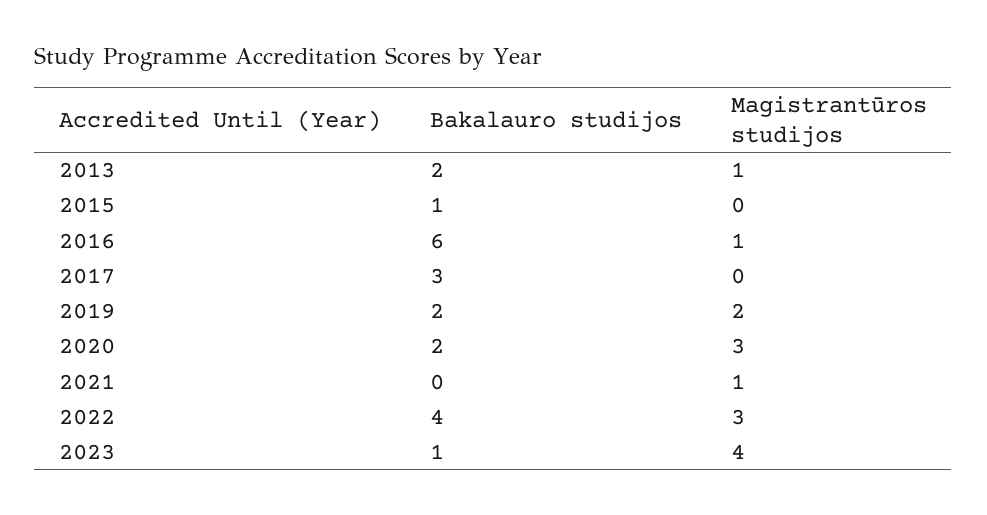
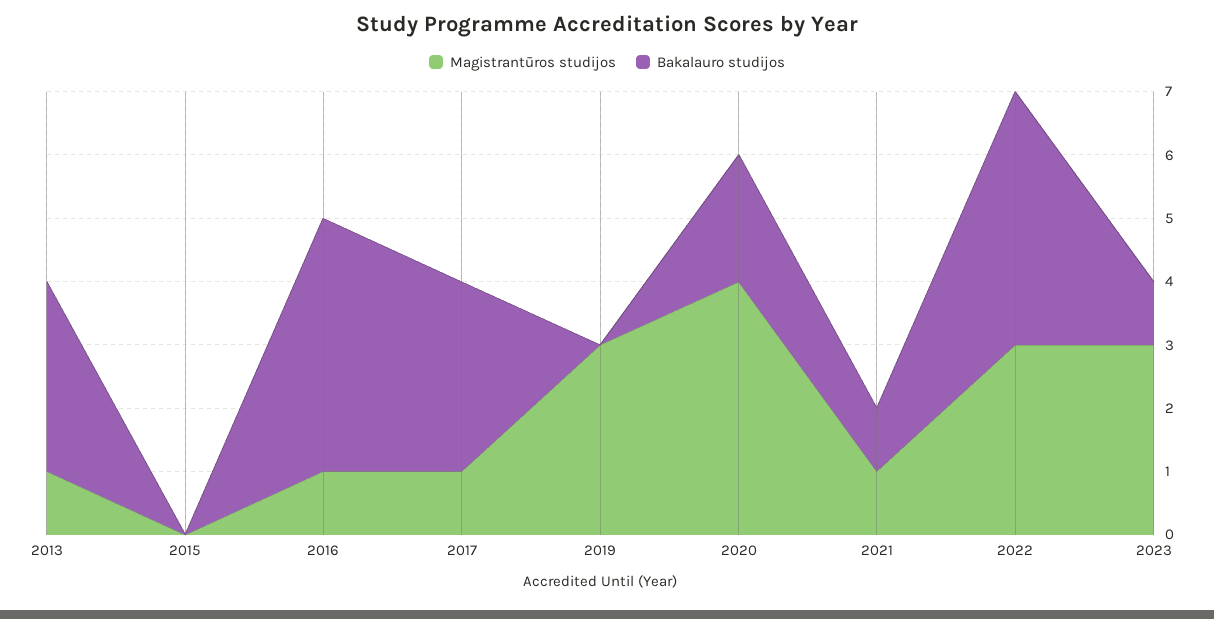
  {
    "Bakalauro studijos": {
-     "2013": 2,
+     "2013": 3,
-     "2015": 1,
+     "2015": 0,
-     "2016": 6,
+     "2016": 4,
      "2017": 3,
-     "2019": 2,
+     "2019": 0,
      "2020": 2,
-     "2021": 0,
+     "2021": 1,
      "2022": 4,
      "2023": 1
    },
    "Magistrantūros studijos": {
      "2013": 1,
      "2015": 0,
      "2016": 1,
-     "2017": 0,
+     "2017": 1,
-     "2019": 2,
+     "2019": 3,
-     "2020": 3,
+     "2020": 4,
      "2021": 1,
      "2022": 3,
-     "2023": 4
+     "2023": 3
    }
  }

